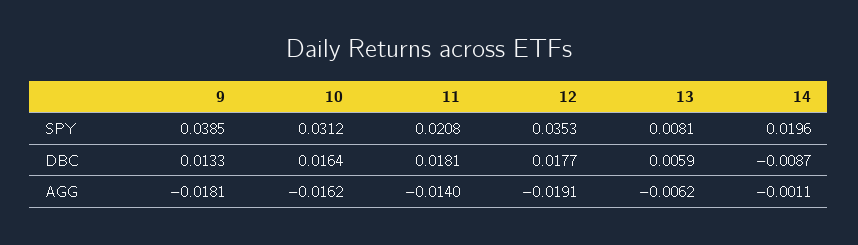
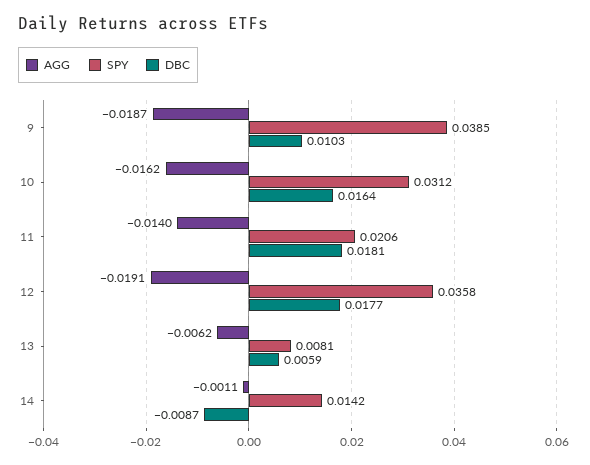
  {
    "SPY": {
      "9": 0.0385,
      "10": 0.0312,
-     "11": 0.0208,
+     "11": 0.0206,
-     "12": 0.0353,
+     "12": 0.0358,
      "13": 0.0081,
-     "14": 0.0196
+     "14": 0.0142
    },
    "DBC": {
-     "9": 0.0133,
+     "9": 0.0103,
      "10": 0.0164,
      "11": 0.0181,
      "12": 0.0177,
      "13": 0.0059,
      "14": -0.0087
    },
    "AGG": {
-     "9": -0.0181,
+     "9": -0.0187,
      "10": -0.0162,
      "11": -0.014,
      "12": -0.0191,
      "13": -0.0062,
      "14": -0.0011
    }
  }

